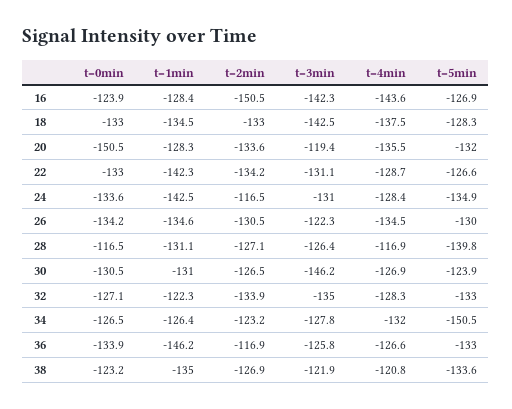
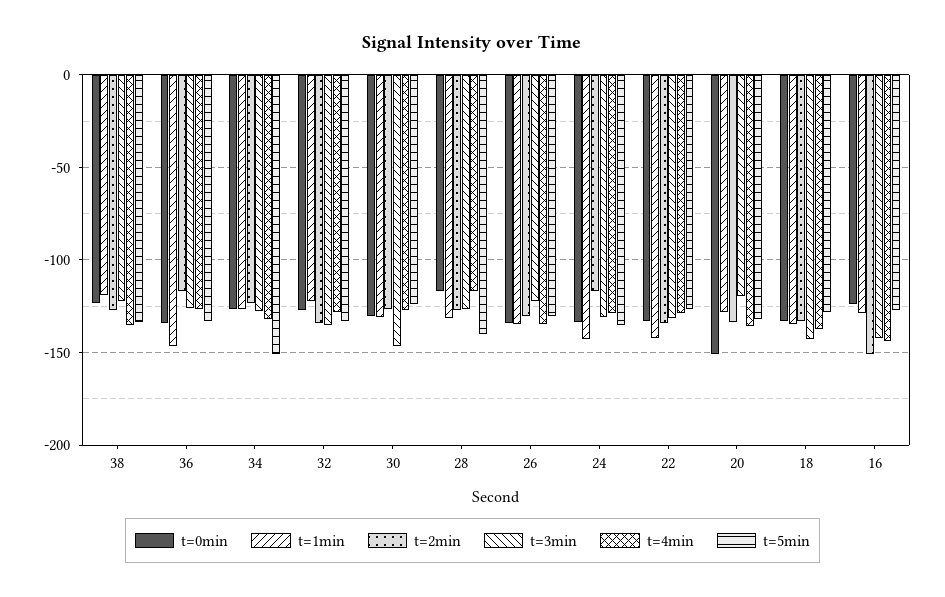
  {
    "t=0min": {
      "16": -123.9,
      "18": -133,
      "20": -150.5,
      "22": -133,
      "24": -133.6,
      "26": -134.2,
      "28": -116.5,
      "30": -130.5,
      "32": -127.1,
      "34": -126.5,
      "36": -133.9,
      "38": -123.2
    },
    "t=1min": {
      "16": -128.4,
      "18": -134.5,
      "20": -128.3,
      "22": -142.3,
      "24": -142.5,
      "26": -134.6,
      "28": -131.1,
      "30": -131,
      "32": -122.3,
      "34": -126.4,
      "36": -146.2,
-     "38": -135
+     "38": -120
    },
    "t=2min": {
      "16": -150.5,
      "18": -133,
      "20": -133.6,
      "22": -134.2,
      "24": -116.5,
      "26": -130.5,
      "28": -127.1,
      "30": -126.5,
      "32": -133.9,
      "34": -123.2,
      "36": -116.9,
      "38": -126.9
    },
    "t=3min": {
      "16": -142.3,
      "18": -142.5,
      "20": -119.4,
      "22": -131.1,
      "24": -131,
      "26": -122.3,
      "28": -126.4,
      "30": -146.2,
      "32": -135,
      "34": -127.8,
      "36": -125.8,
      "38": -121.9
    },
    "t=4min": {
      "16": -143.6,
      "18": -137.5,
      "20": -135.5,
      "22": -128.7,
      "24": -128.4,
      "26": -134.5,
      "28": -116.9,
      "30": -126.9,
      "32": -128.3,
      "34": -132,
      "36": -126.6,
-     "38": -120.8
+     "38": -135
    },
    "t=5min": {
      "16": -126.9,
      "18": -128.3,
      "20": -132,
      "22": -126.6,
      "24": -134.9,
      "26": -130,
      "28": -139.8,
      "30": -123.9,
      "32": -133,
      "34": -150.5,
      "36": -133,
      "38": -133.6
    }
  }

